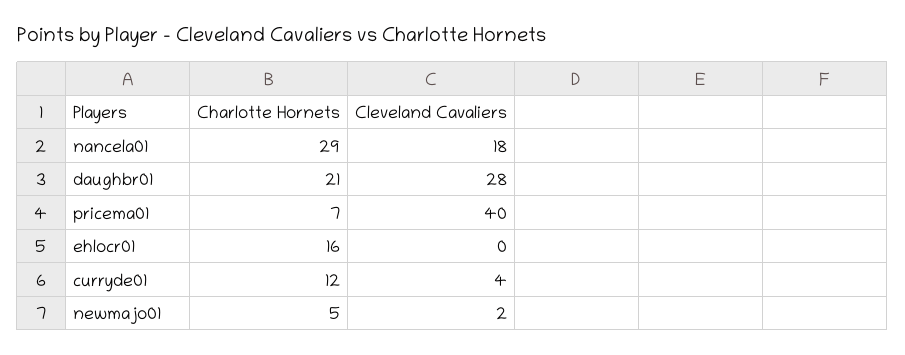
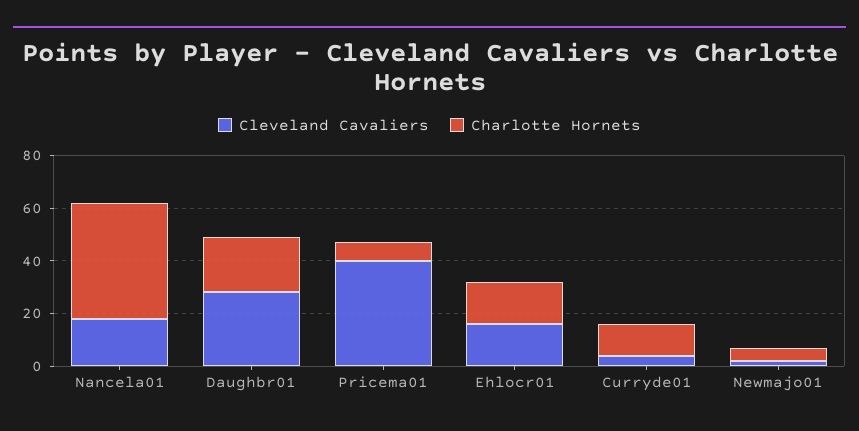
  {
    "Charlotte Hornets": {
-     "nancela01": 29,
+     "nancela01": 45,
      "daughbr01": 21,
      "pricema01": 7,
      "ehlocr01": 16,
      "curryde01": 12,
      "newmajo01": 5
    },
    "Cleveland Cavaliers": {
      "nancela01": 18,
      "daughbr01": 28,
      "pricema01": 40,
-     "ehlocr01": 0,
+     "ehlocr01": 15,
      "curryde01": 4,
      "newmajo01": 2
    }
  }

